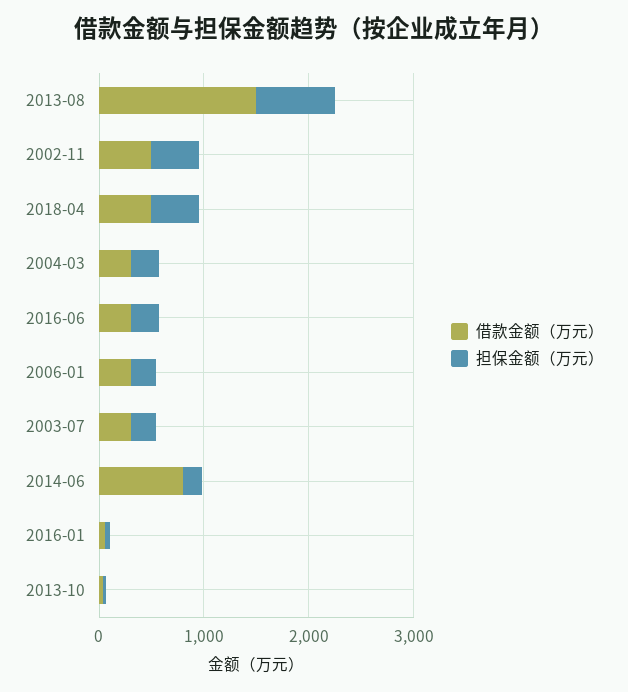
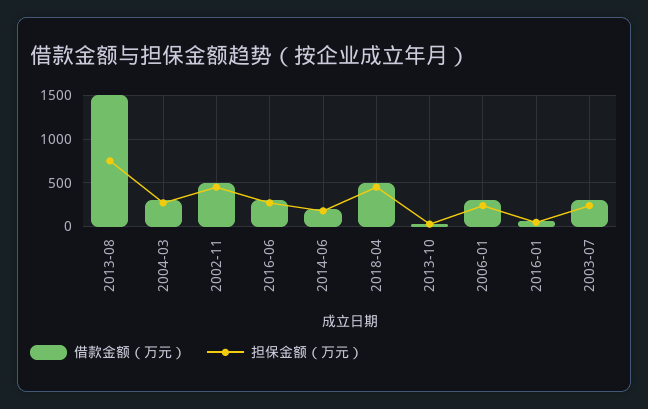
  {
    "借款金额（万元）": {
      "2013-08": 1500,
      "2002-11": 500,
      "2018-04": 500,
      "2004-03": 300,
      "2016-06": 300,
      "2006-01": 300,
      "2003-07": 300,
-     "2014-06": 800,
+     "2014-06": 200,
      "2016-01": 100,
      "2013-10": 0
    },
    "担保金额（万元）": {
      "2013-08": 800,
      "2002-11": 500,
      "2018-04": 500,
      "2004-03": 300,
      "2016-06": 300,
      "2006-01": 200,
      "2003-07": 200,
      "2014-06": 200,
      "2016-01": 0,
      "2013-10": 0
    }
  }

